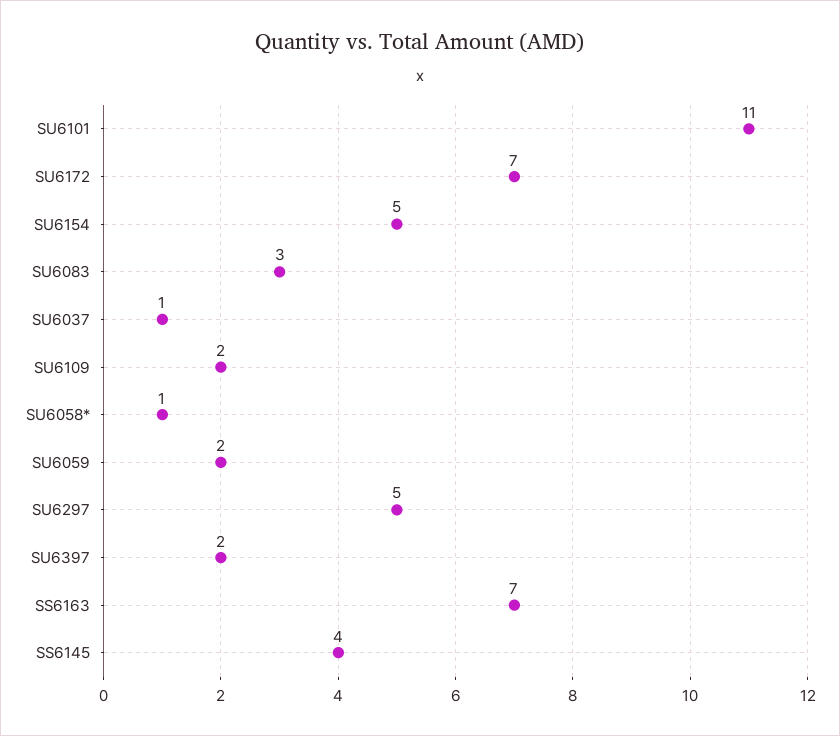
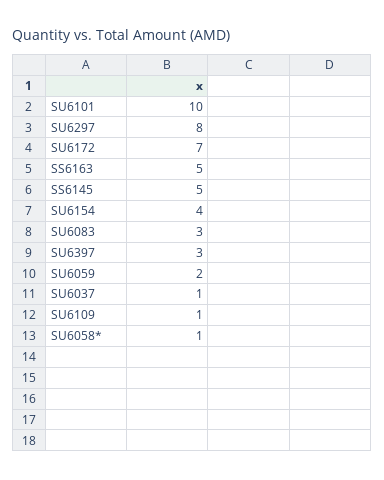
  {
-   "SU6101": 11,
+   "SU6101": 10,
    "SU6172": 7,
-   "SU6154": 5,
+   "SU6154": 4,
    "SU6083": 3,
    "SU6037": 1,
-   "SU6109": 2,
+   "SU6109": 1,
    "SU6058*": 1,
    "SU6059": 2,
-   "SU6297": 5,
+   "SU6297": 8,
-   "SU6397": 2,
+   "SU6397": 3,
-   "SS6163": 7,
+   "SS6163": 5,
-   "SS6145": 4
+   "SS6145": 5
  }

